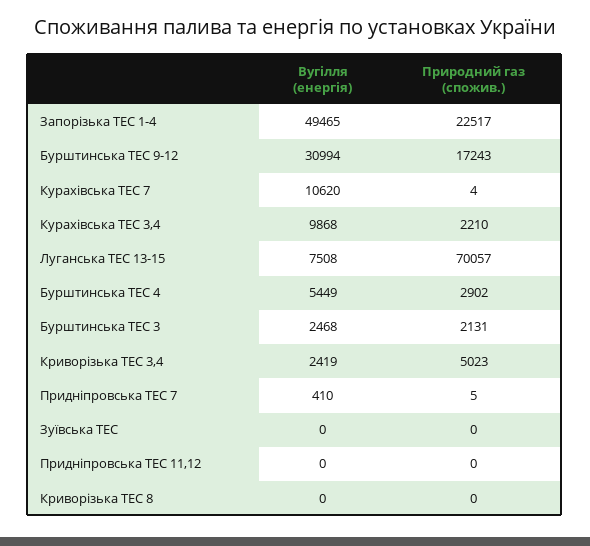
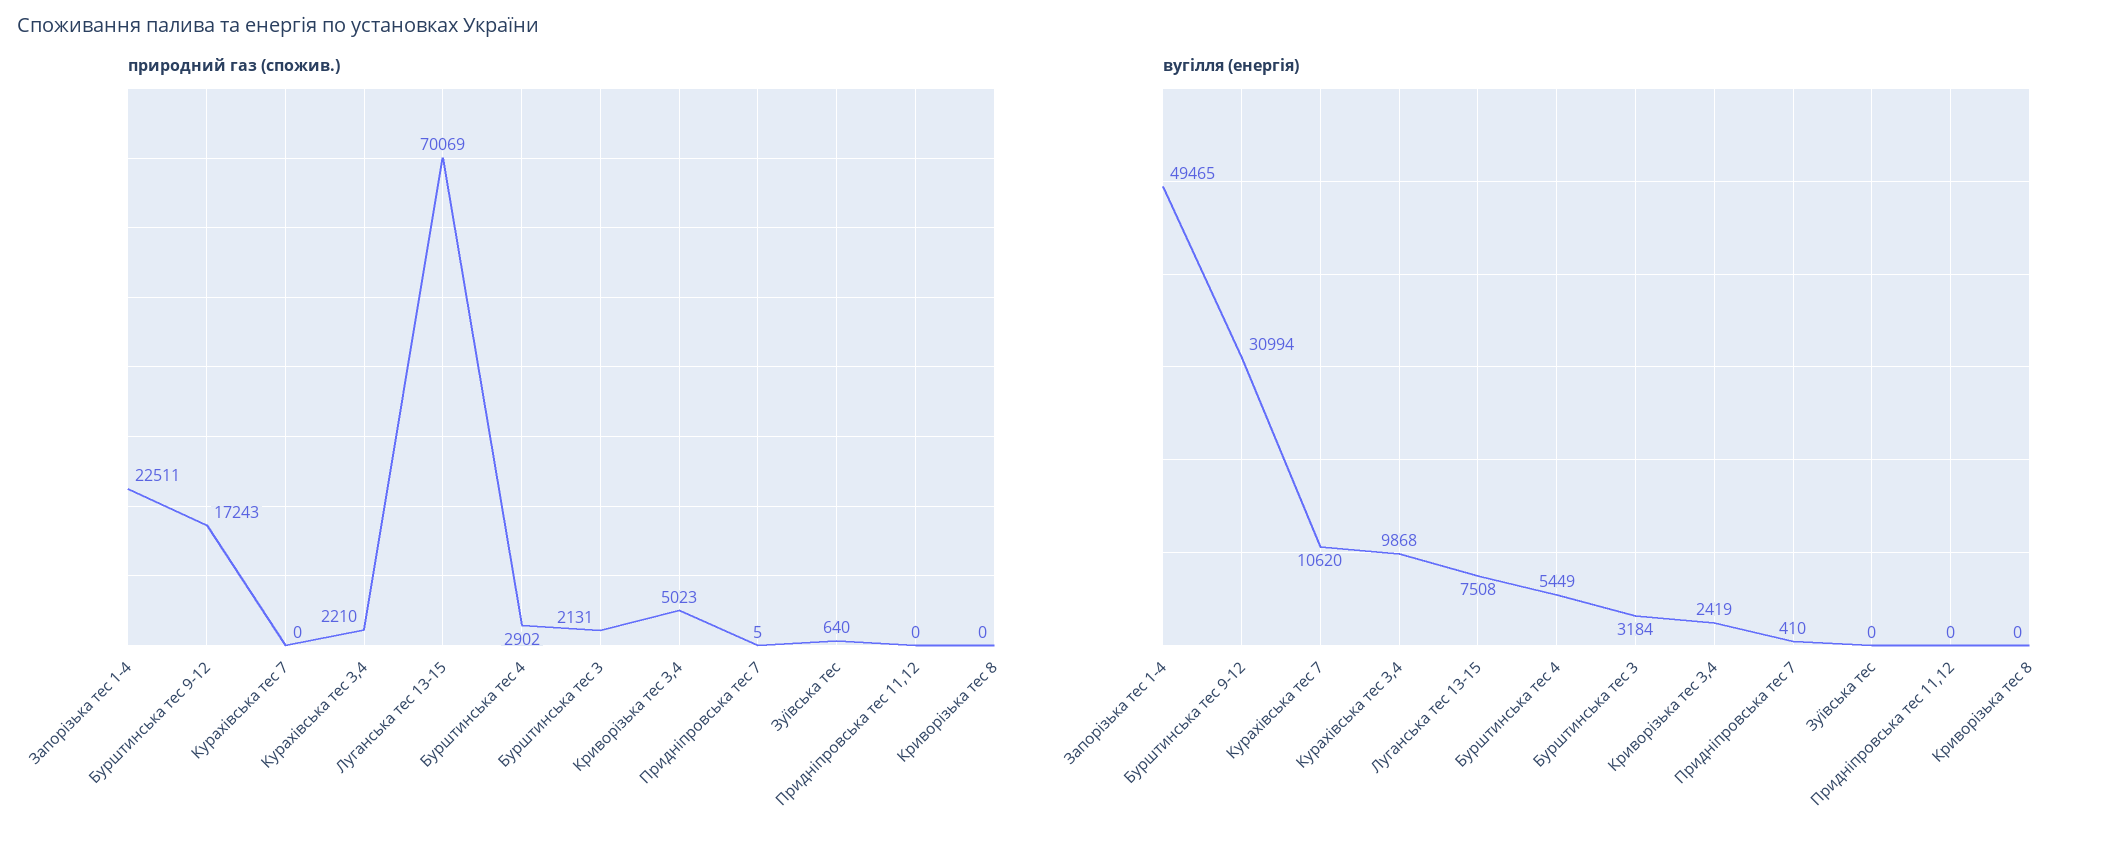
  {
    "Вугілля (енергія)": {
      "Запорізька ТЕС 1-4": 49465,
      "Бурштинська ТЕС 9-12": 30994,
      "Курахівська ТЕС 7": 10620,
      "Курахівська ТЕС 3,4": 9868,
      "Луганська ТЕС 13-15": 7508,
      "Бурштинська ТЕС 4": 5449,
-     "Бурштинська ТЕС 3": 2468,
+     "Бурштинська ТЕС 3": 3184,
      "Криворізька ТЕС 3,4": 2419,
      "Придніпровська ТЕС 7": 410,
      "Зуївська ТЕС": 0,
      "Придніпровська ТЕС 11,12": 0,
      "Криворізька ТЕС 8": 0
    },
    "Природний газ (спожив.)": {
-     "Запорізька ТЕС 1-4": 22517,
+     "Запорізька ТЕС 1-4": 22511,
      "Бурштинська ТЕС 9-12": 17243,
-     "Курахівська ТЕС 7": 4,
+     "Курахівська ТЕС 7": 0,
      "Курахівська ТЕС 3,4": 2210,
-     "Луганська ТЕС 13-15": 70057,
+     "Луганська ТЕС 13-15": 70069,
      "Бурштинська ТЕС 4": 2902,
      "Бурштинська ТЕС 3": 2131,
      "Криворізька ТЕС 3,4": 5023,
      "Придніпровська ТЕС 7": 5,
-     "Зуївська ТЕС": 0,
+     "Зуївська ТЕС": 640,
      "Придніпровська ТЕС 11,12": 0,
      "Криворізька ТЕС 8": 0
    }
  }

